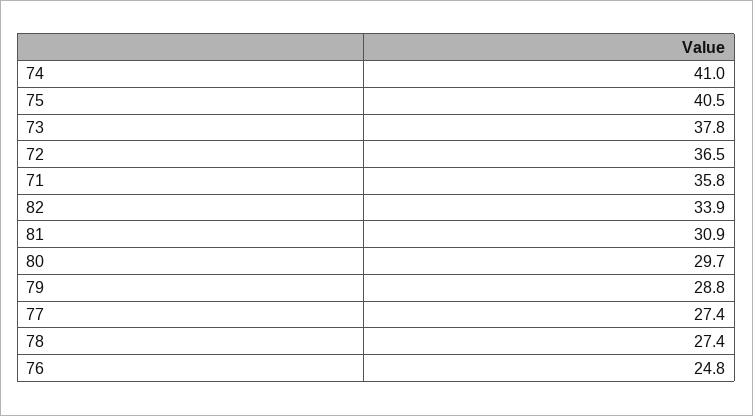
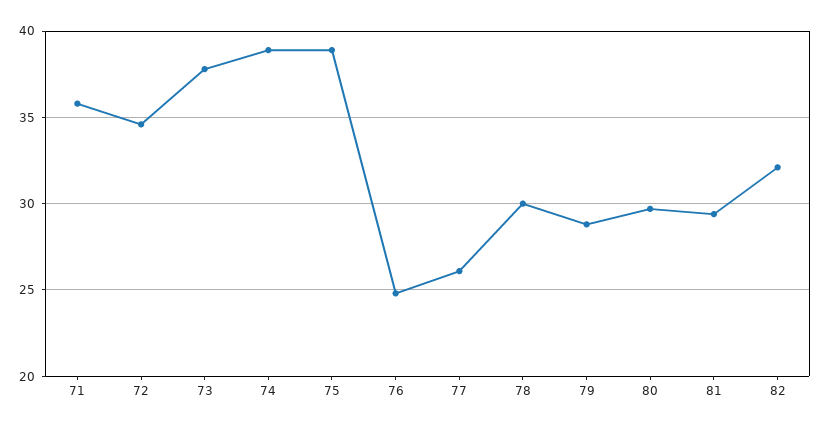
  {
-   "74": 41,
+   "74": 39,
-   "75": 40.5,
+   "75": 39,
    "73": 37.8,
-   "72": 36.5,
+   "72": 34.5,
    "71": 35.8,
-   "82": 33.9,
+   "82": 32,
-   "81": 30.9,
+   "81": 29.5,
    "80": 29.7,
    "79": 28.8,
-   "77": 27.4,
+   "77": 26,
-   "78": 27.4,
+   "78": 30,
    "76": 24.8
  }

